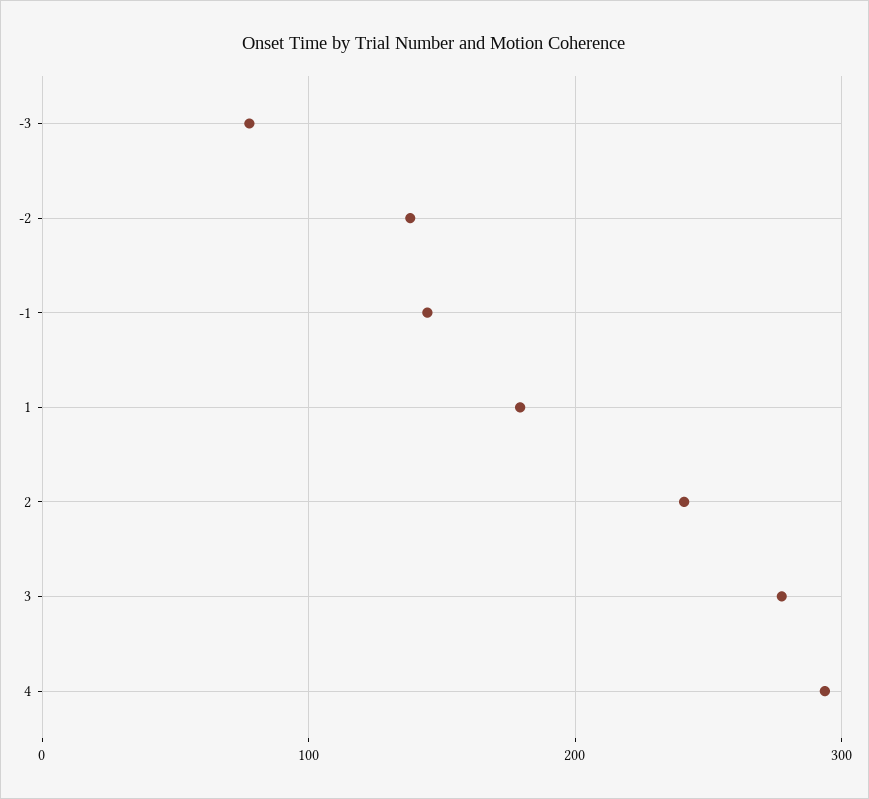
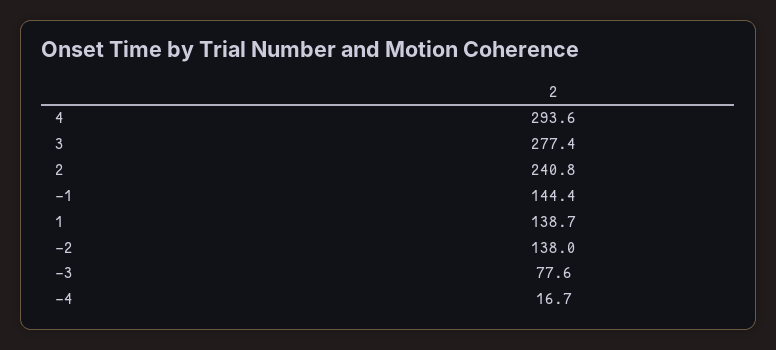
  {
    "-3": 77.6,
    "-2": 138,
    "-1": 144.4,
-   "1": 180,
+   "1": 138.7,
    "2": 240.8,
    "3": 277.4,
-   "4": 293.6
+   "4": 293.6,
+   "-4": 16.7
  }

